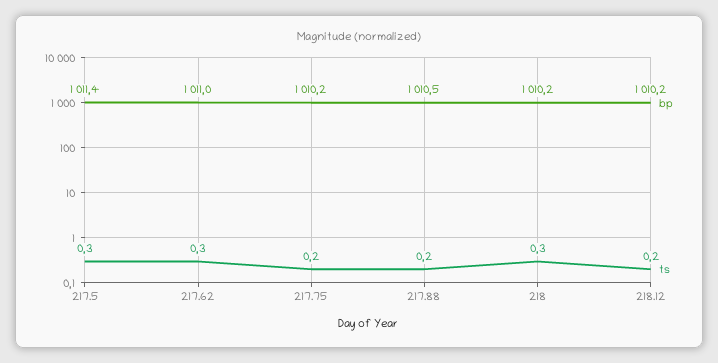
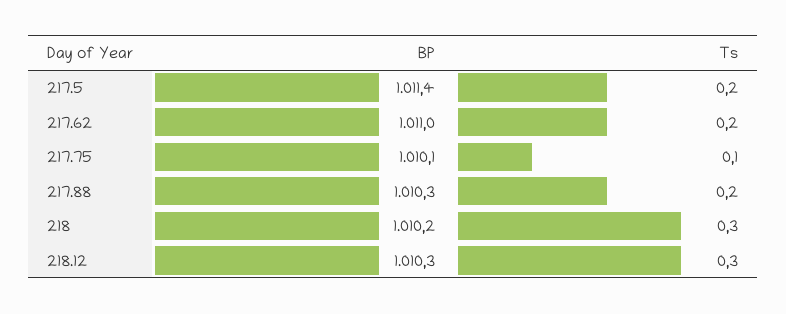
  {
    "bp": {
      "217.5": 1011.4,
      "217.62": 1011,
-     "217.75": 1010.2,
+     "217.75": 1010.1,
-     "217.88": 1010.5,
+     "217.88": 1010.3,
      "218": 1010.2,
-     "218.12": 1010.2
+     "218.12": 1010.3
    },
    "ts": {
-     "217.5": 0.3,
+     "217.5": 0.2,
-     "217.62": 0.3,
+     "217.62": 0.2,
-     "217.75": 0.2,
+     "217.75": 0.1,
      "217.88": 0.2,
      "218": 0.3,
-     "218.12": 0.2
+     "218.12": 0.3
    }
  }

